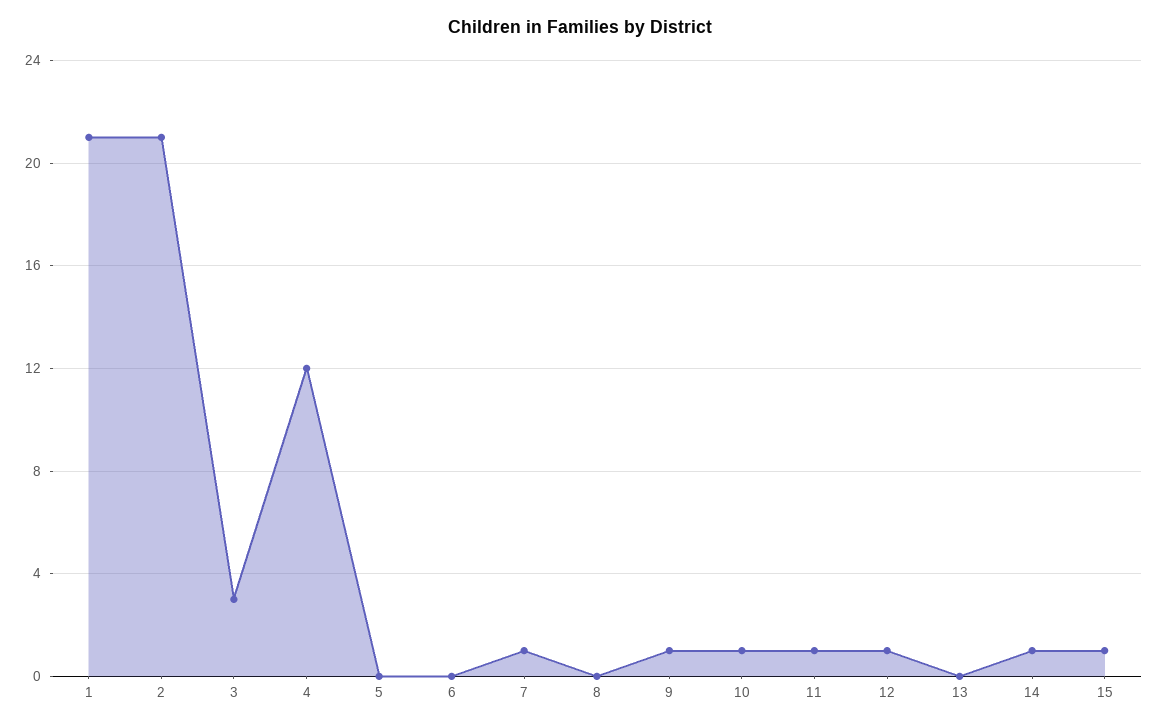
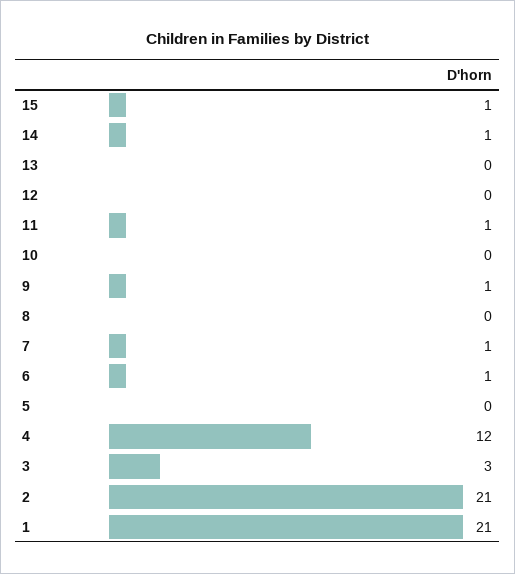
  {
    "1": 21,
    "2": 21,
    "3": 3,
    "4": 12,
    "5": 0,
-   "6": 0,
+   "6": 1,
    "7": 1,
    "8": 0,
    "9": 1,
-   "10": 1,
+   "10": 0,
    "11": 1,
-   "12": 1,
+   "12": 0,
    "13": 0,
    "14": 1,
    "15": 1
  }

